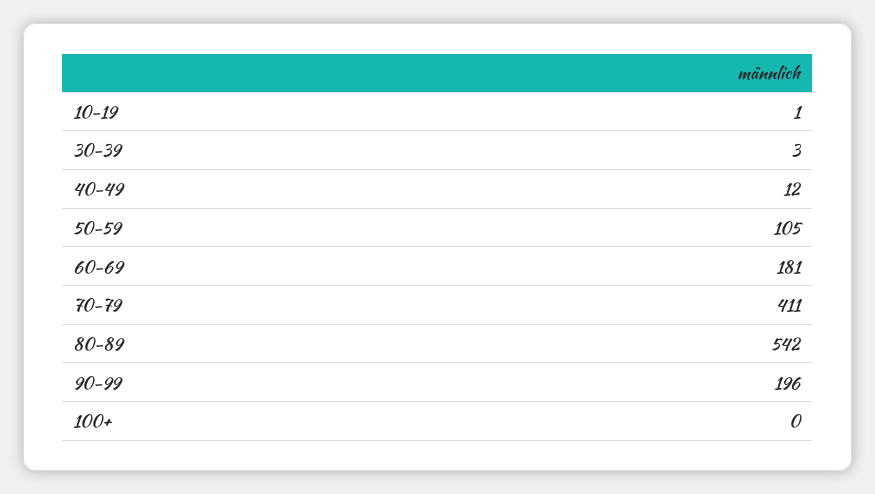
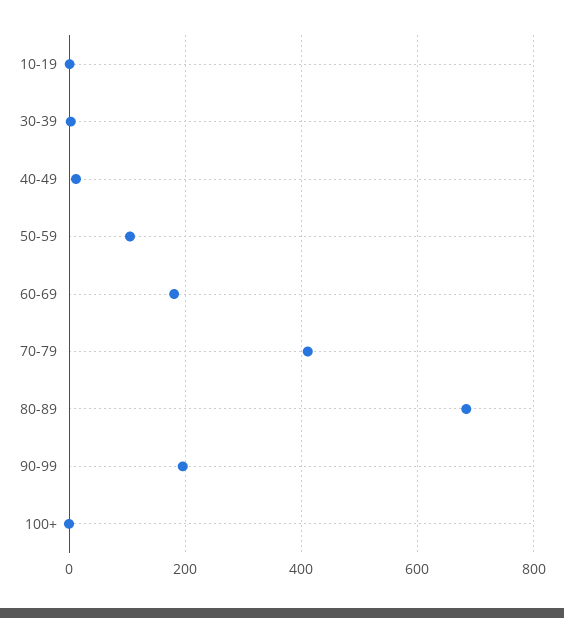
  {
    "10-19": 1,
    "30-39": 3,
    "40-49": 12,
    "50-59": 105,
    "60-69": 181,
    "70-79": 411,
-   "80-89": 542,
+   "80-89": 680,
    "90-99": 196,
    "100+": 0
  }

